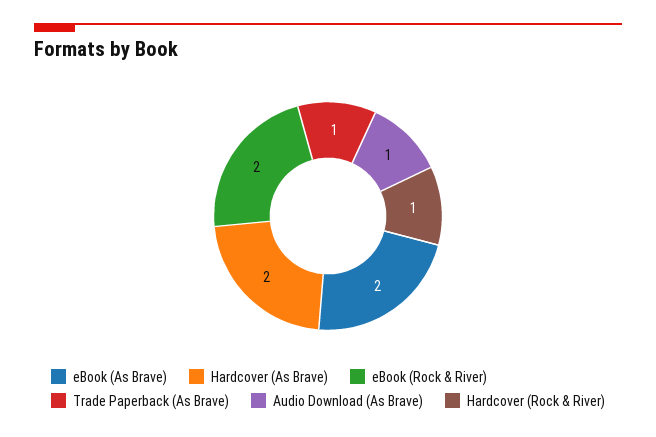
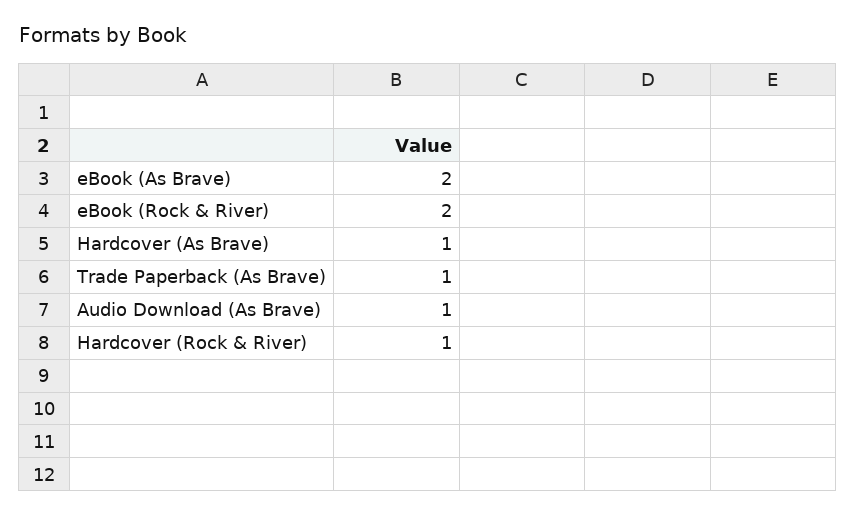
  {
    "eBook (As Brave)": 2,
-   "Hardcover (As Brave)": 2,
+   "Hardcover (As Brave)": 1,
    "eBook (Rock & River)": 2,
    "Trade Paperback (As Brave)": 1,
    "Audio Download (As Brave)": 1,
    "Hardcover (Rock & River)": 1
  }

